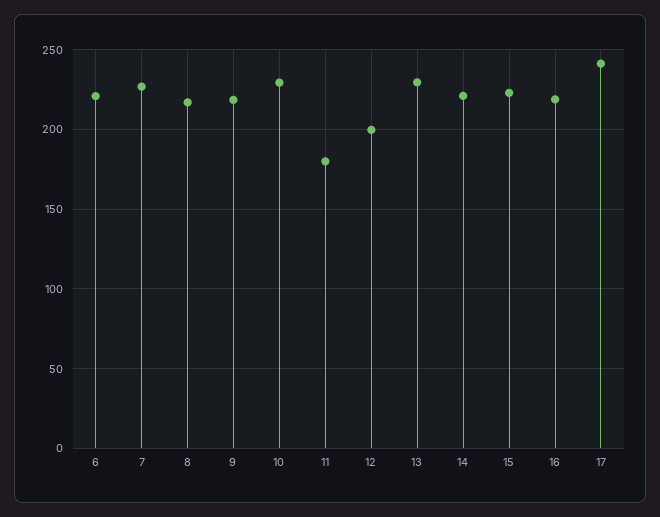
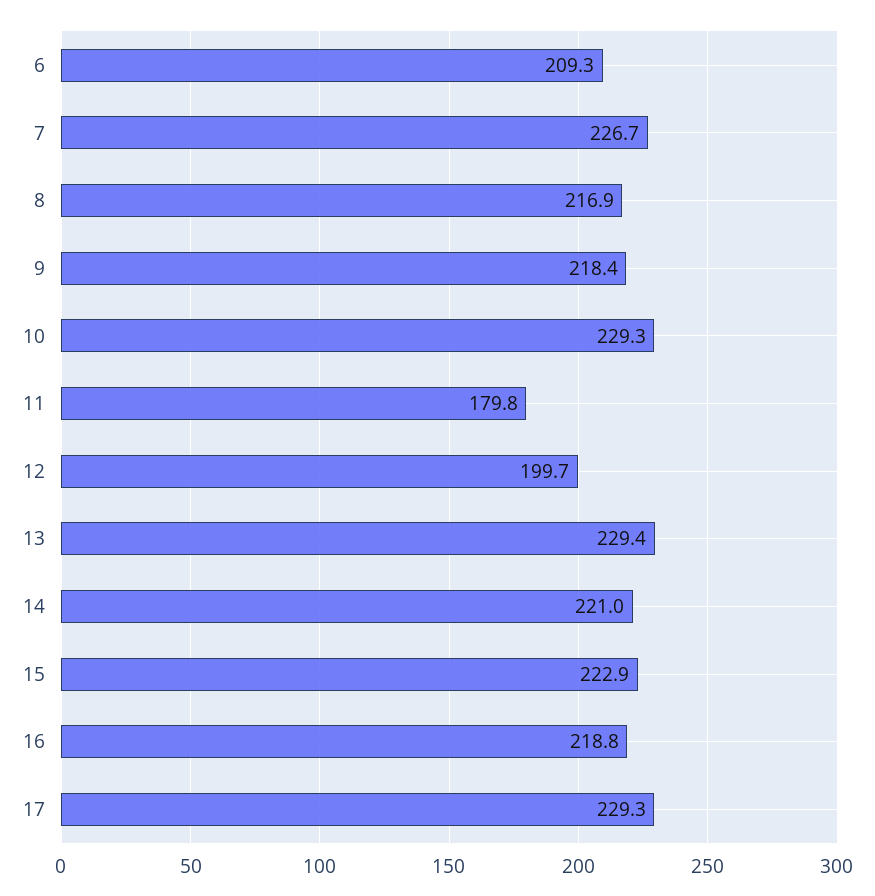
  {
-   "6": 220,
+   "6": 209.3,
    "7": 226.7,
    "8": 216.9,
    "9": 218.4,
    "10": 229.3,
    "11": 179.8,
    "12": 199.7,
    "13": 229.4,
    "14": 221,
    "15": 222.9,
    "16": 218.8,
-   "17": 240
+   "17": 229.3
  }

